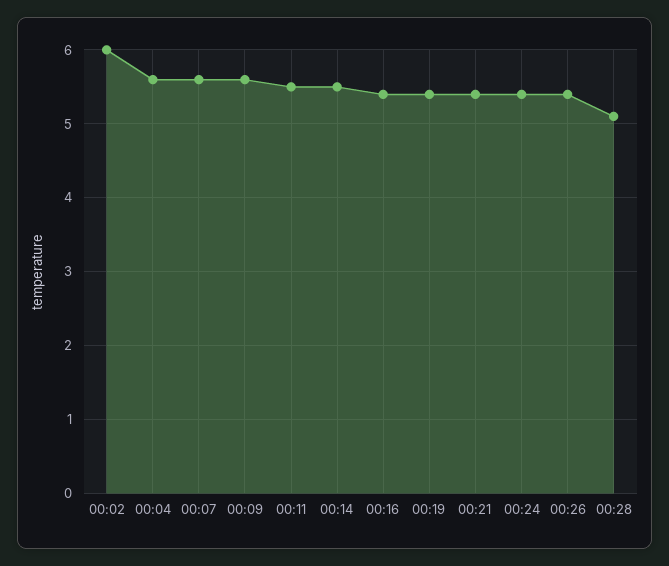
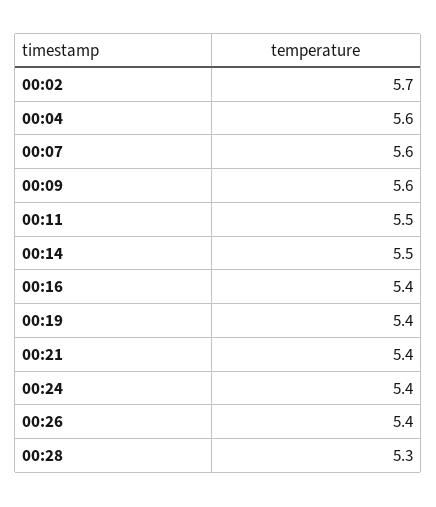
  {
-   "00:02": 6,
+   "00:02": 5.7,
    "00:04": 5.6,
    "00:07": 5.6,
    "00:09": 5.6,
    "00:11": 5.5,
    "00:14": 5.5,
    "00:16": 5.4,
    "00:19": 5.4,
    "00:21": 5.4,
    "00:24": 5.4,
    "00:26": 5.4,
-   "00:28": 5.1
+   "00:28": 5.3
  }

